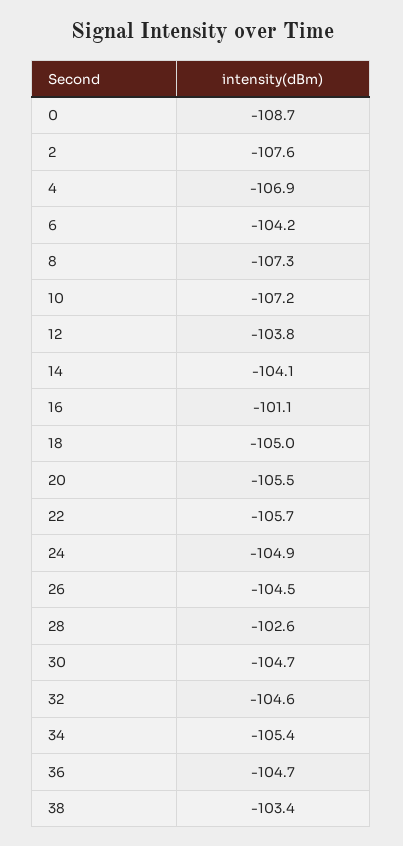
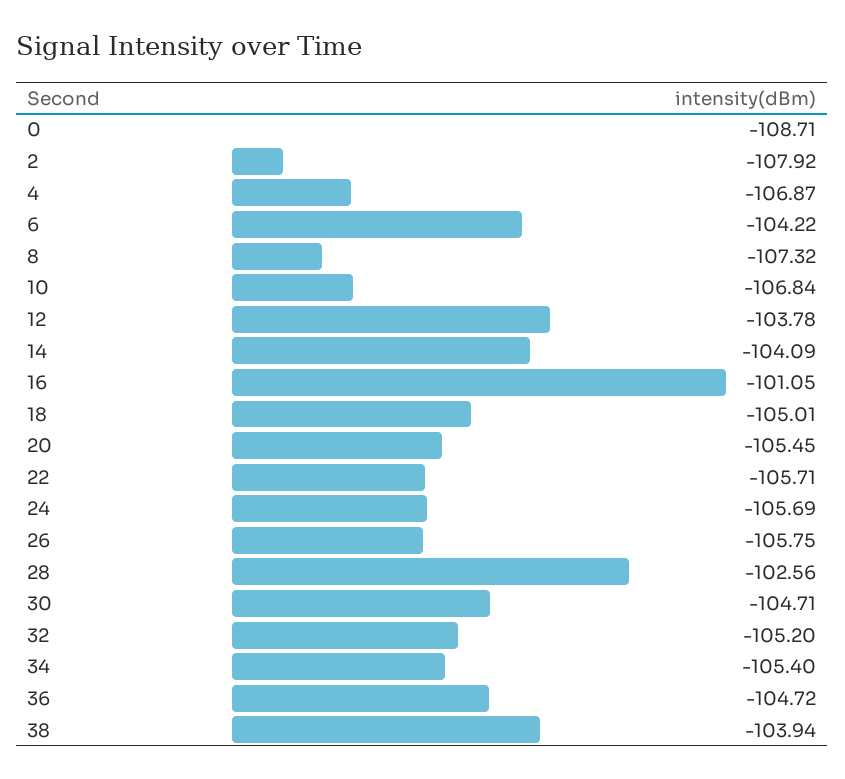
  {
    "0": -108.71,
-   "2": -107.6,
+   "2": -107.92,
    "4": -106.87,
    "6": -104.22,
    "8": -107.32,
-   "10": -107.2,
+   "10": -106.84,
    "12": -103.78,
    "14": -104.09,
    "16": -101.05,
    "18": -105.01,
    "20": -105.45,
    "22": -105.71,
-   "24": -104.9,
+   "24": -105.69,
-   "26": -104.5,
+   "26": -105.75,
    "28": -102.56,
    "30": -104.71,
-   "32": -104.6,
+   "32": -105.2,
    "34": -105.4,
    "36": -104.72,
-   "38": -103.4
+   "38": -103.94
  }

